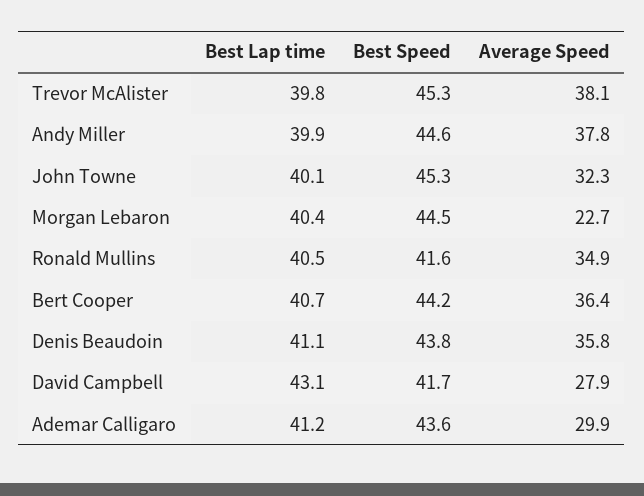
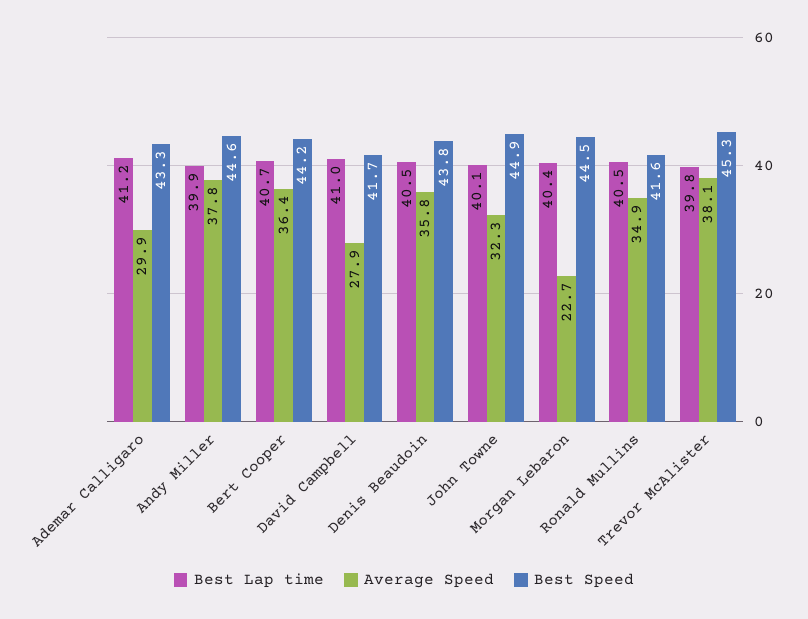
  {
    "Best Lap time": {
      "Trevor McAlister": 39.8,
      "Andy Miller": 39.9,
      "John Towne": 40.1,
      "Morgan Lebaron": 40.4,
      "Ronald Mullins": 40.5,
      "Bert Cooper": 40.7,
-     "Denis Beaudoin": 41.1,
+     "Denis Beaudoin": 40.5,
-     "David Campbell": 43.1,
+     "David Campbell": 41,
      "Ademar Calligaro": 41.2
    },
    "Best Speed": {
      "Trevor McAlister": 45.3,
      "Andy Miller": 44.6,
-     "John Towne": 45.3,
+     "John Towne": 44.9,
      "Morgan Lebaron": 44.5,
      "Ronald Mullins": 41.6,
      "Bert Cooper": 44.2,
      "Denis Beaudoin": 43.8,
      "David Campbell": 41.7,
-     "Ademar Calligaro": 43.6
+     "Ademar Calligaro": 43.3
    },
    "Average Speed": {
      "Trevor McAlister": 38.1,
      "Andy Miller": 37.8,
      "John Towne": 32.3,
      "Morgan Lebaron": 22.7,
      "Ronald Mullins": 34.9,
      "Bert Cooper": 36.4,
      "Denis Beaudoin": 35.8,
      "David Campbell": 27.9,
      "Ademar Calligaro": 29.9
    }
  }

